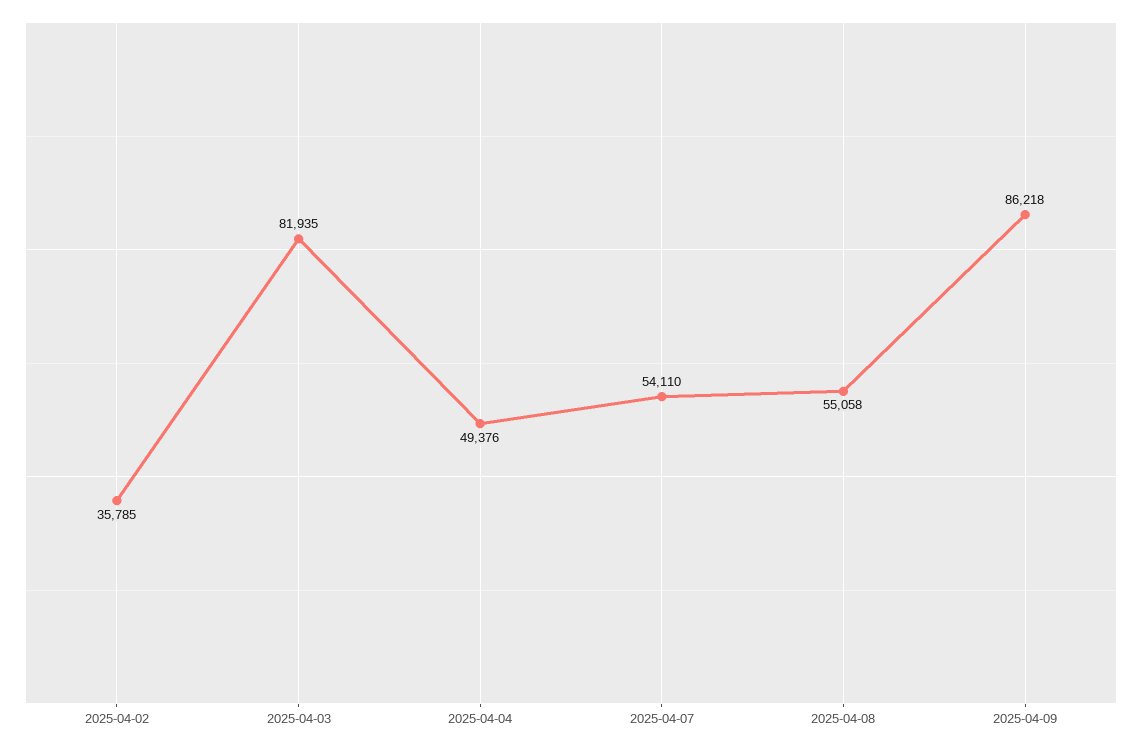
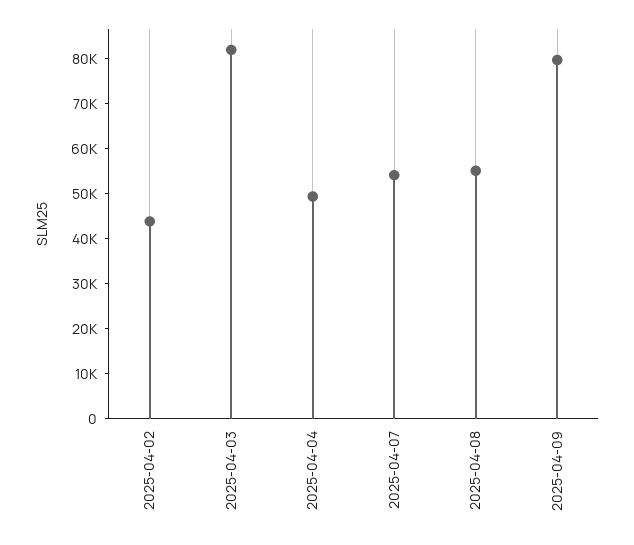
  {
-   "2025-04-02": 35785,
+   "2025-04-02": 44000,
    "2025-04-03": 81935,
    "2025-04-04": 49376,
    "2025-04-07": 54110,
    "2025-04-08": 55058,
-   "2025-04-09": 86218
+   "2025-04-09": 80000
  }

